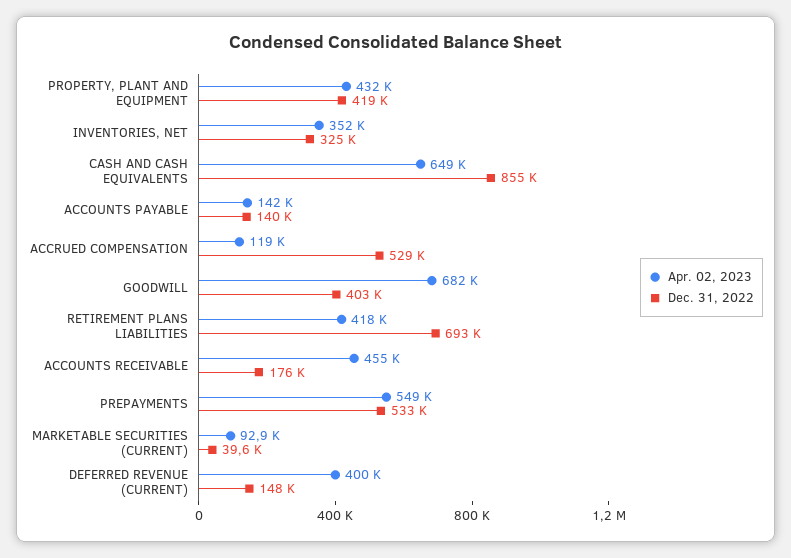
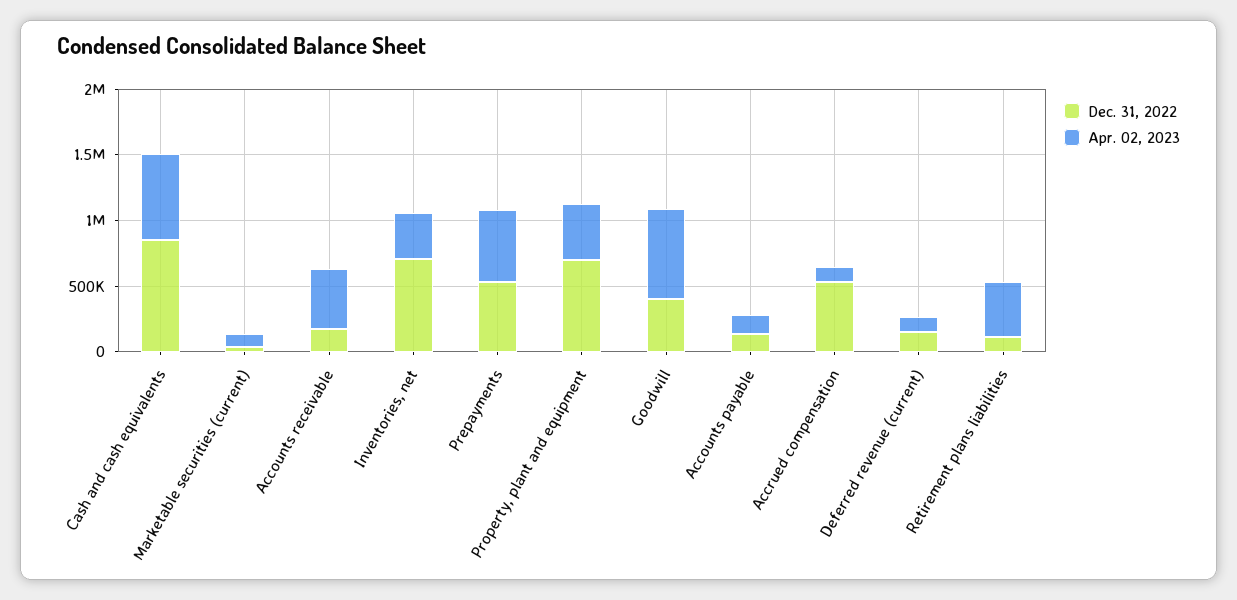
  {
    "Apr. 02, 2023": {
      "PROPERTY, PLANT AND EQUIPMENT": 432000,
      "INVENTORIES, NET": 352000,
      "CASH AND CASH EQUIVALENTS": 649000,
      "ACCOUNTS PAYABLE": 142000,
      "ACCRUED COMPENSATION": 119000,
      "GOODWILL": 682000,
      "RETIREMENT PLANS LIABILITIES": 418000,
      "ACCOUNTS RECEIVABLE": 455000,
      "PREPAYMENTS": 549000,
      "MARKETABLE SECURITIES (CURRENT)": 92900,
-     "DEFERRED REVENUE (CURRENT)": 400000
+     "DEFERRED REVENUE (CURRENT)": 100000
    },
    "Dec. 31, 2022": {
-     "PROPERTY, PLANT AND EQUIPMENT": 419000,
+     "PROPERTY, PLANT AND EQUIPMENT": 700000,
-     "INVENTORIES, NET": 325000,
+     "INVENTORIES, NET": 700000,
      "CASH AND CASH EQUIVALENTS": 855000,
      "ACCOUNTS PAYABLE": 140000,
      "ACCRUED COMPENSATION": 529000,
      "GOODWILL": 403000,
-     "RETIREMENT PLANS LIABILITIES": 693000,
+     "RETIREMENT PLANS LIABILITIES": 100000,
      "ACCOUNTS RECEIVABLE": 176000,
      "PREPAYMENTS": 533000,
      "MARKETABLE SECURITIES (CURRENT)": 39600,
      "DEFERRED REVENUE (CURRENT)": 148000
    }
  }

